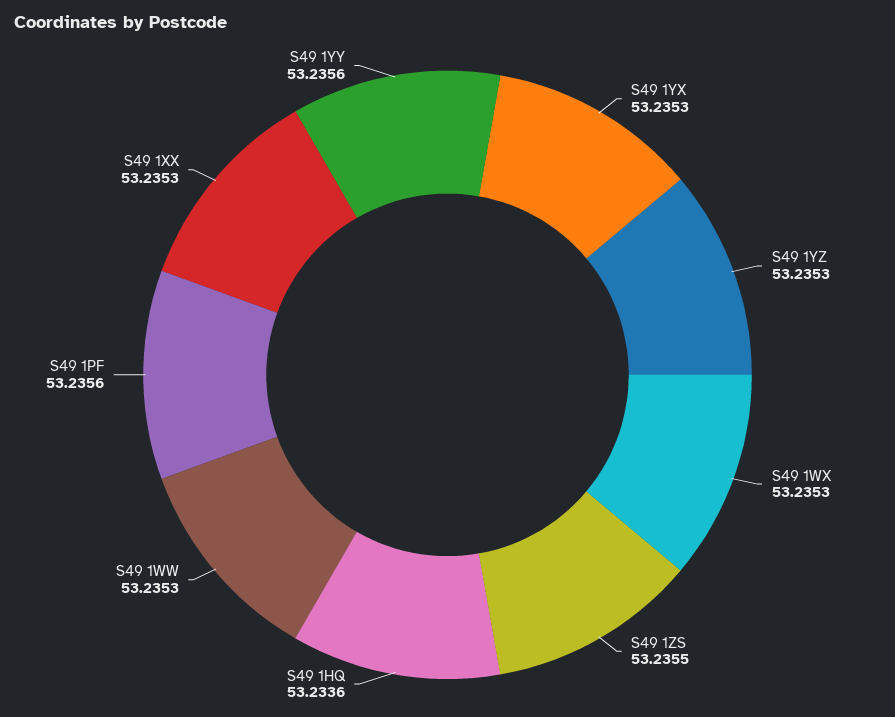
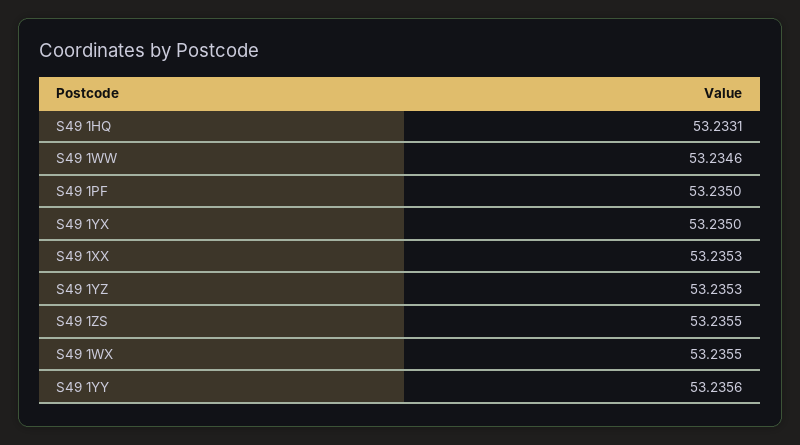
  {
-   "S49 1YX": 53.2353,
+   "S49 1YX": 53.235,
    "S49 1YZ": 53.2353,
-   "S49 1WX": 53.2353,
+   "S49 1WX": 53.2355,
    "S49 1ZS": 53.2355,
-   "S49 1HQ": 53.2336,
+   "S49 1HQ": 53.2331,
-   "S49 1WW": 53.2353,
+   "S49 1WW": 53.2346,
-   "S49 1PF": 53.2356,
+   "S49 1PF": 53.235,
    "S49 1XX": 53.2353,
    "S49 1YY": 53.2356
  }

